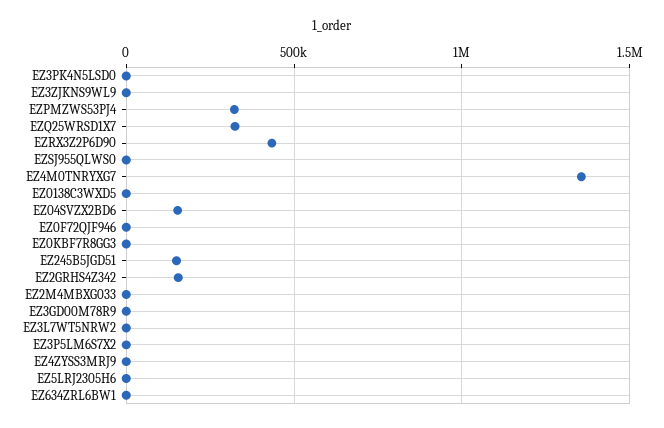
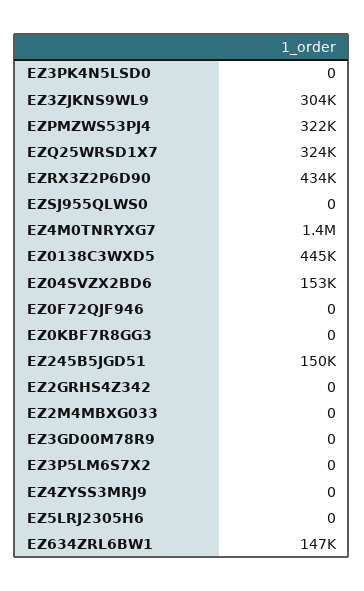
  {
    "EZ3PK4N5LSD0": 0,
-   "EZ3ZJKNS9WL9": 0,
+   "EZ3ZJKNS9WL9": 304000,
    "EZPMZWS53PJ4": 322000,
    "EZQ25WRSD1X7": 324000,
    "EZRX3Z2P6D90": 434000,
    "EZSJ955QLWS0": 0,
    "EZ4M0TNRYXG7": 1400000,
-   "EZ0138C3WXD5": 0,
+   "EZ0138C3WXD5": 445000,
    "EZ04SVZX2BD6": 153000,
    "EZ0F72QJF946": 0,
    "EZ0KBF7R8GG3": 0,
    "EZ245B5JGD51": 150000,
-   "EZ2GRHS4Z342": 150000,
+   "EZ2GRHS4Z342": 0,
    "EZ2M4MBXG033": 0,
    "EZ3GD00M78R9": 0,
-   "EZ3L7WT5NRW2": 0,
    "EZ3P5LM6S7X2": 0,
    "EZ4ZYSS3MRJ9": 0,
    "EZ5LRJ2305H6": 0,
-   "EZ634ZRL6BW1": 0
+   "EZ634ZRL6BW1": 147000
  }

